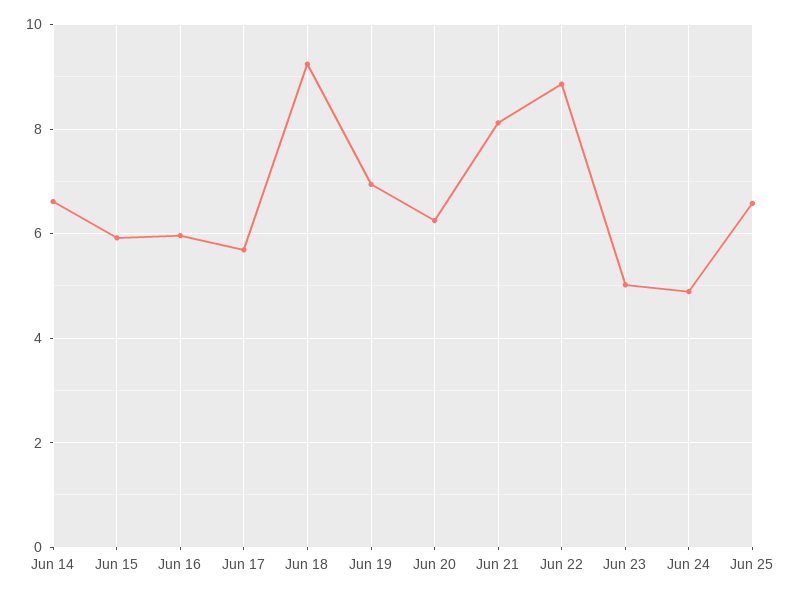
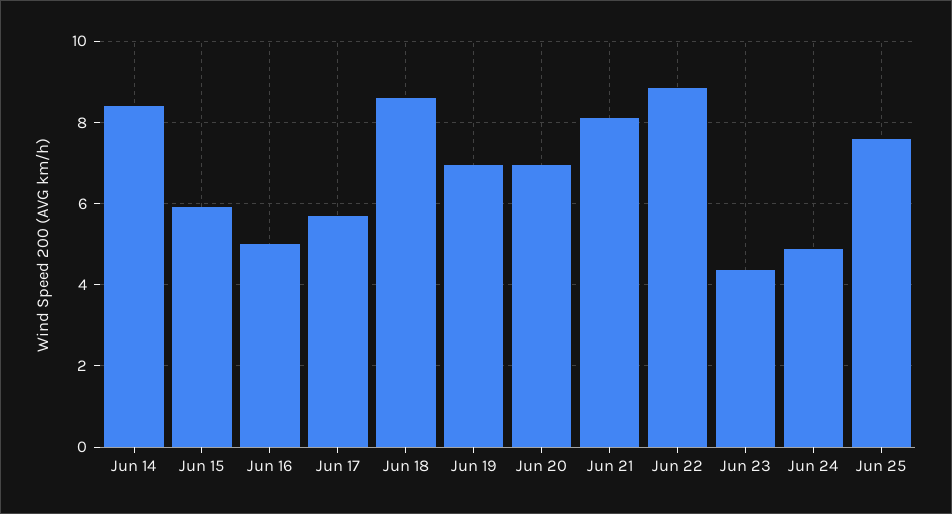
  {
-   "Jun 14": 6.6,
+   "Jun 14": 8.4,
    "Jun 15": 6,
-   "Jun 16": 6,
+   "Jun 16": 5,
    "Jun 17": 5.6,
-   "Jun 18": 9.2,
+   "Jun 18": 8.6,
    "Jun 19": 7,
-   "Jun 20": 6.2,
+   "Jun 20": 7,
    "Jun 21": 8.2,
    "Jun 22": 8.8,
-   "Jun 23": 5,
+   "Jun 23": 4.4,
    "Jun 24": 4.8,
-   "Jun 25": 6.6
+   "Jun 25": 7.6
  }

